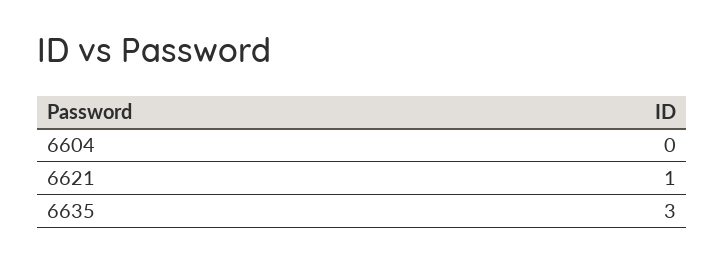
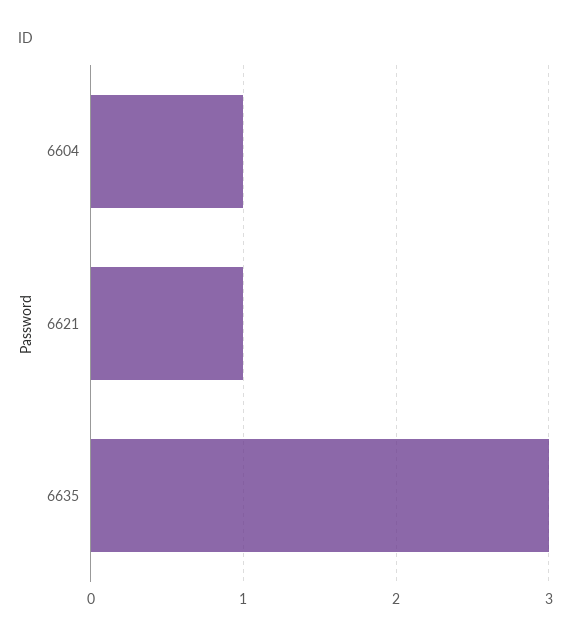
  {
-   "6604": 0,
+   "6604": 1,
    "6621": 1,
    "6635": 3
  }

